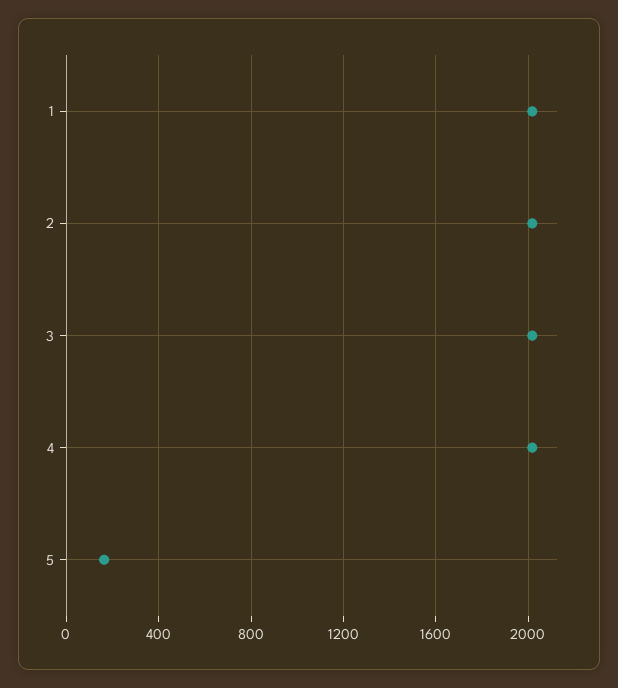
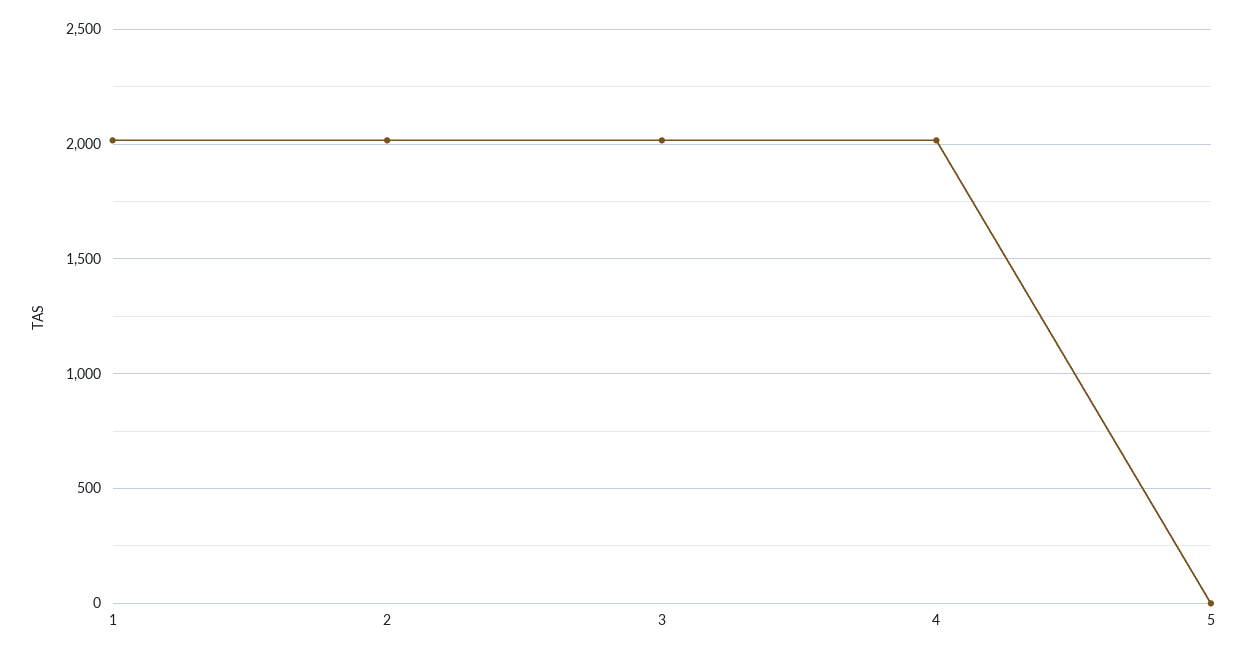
  {
    "1": 2000,
    "2": 2000,
    "3": 2000,
    "4": 2000,
-   "5": 150
+   "5": 0
  }

